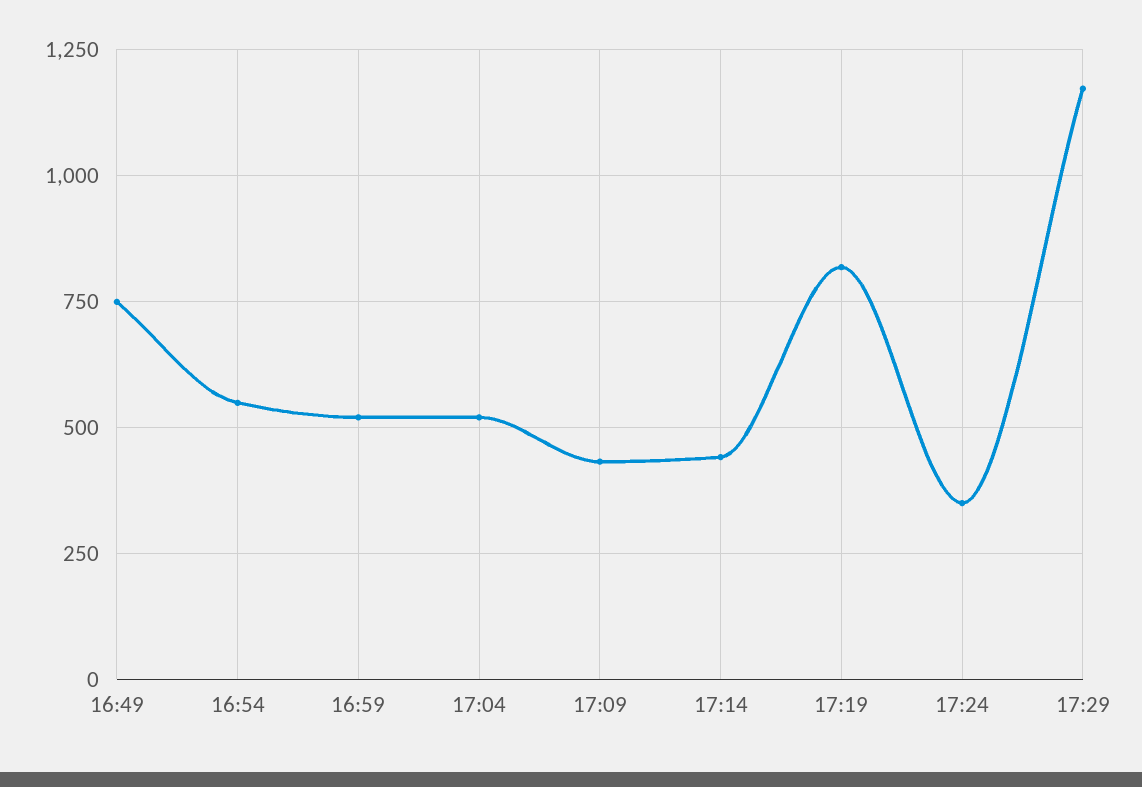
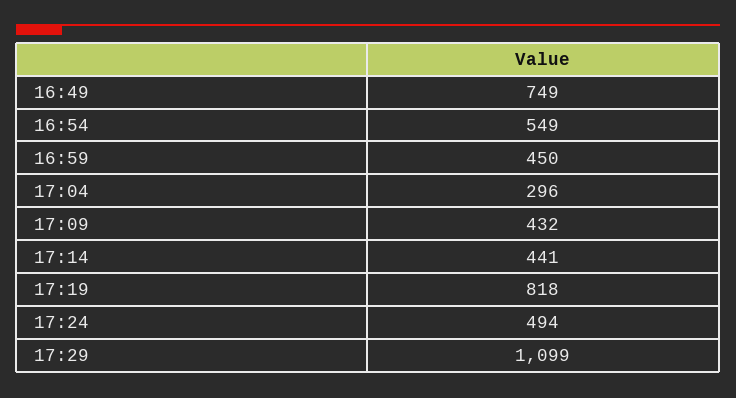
  {
    "16:49": 749,
    "16:54": 549,
-   "16:59": 525,
+   "16:59": 450,
-   "17:04": 525,
+   "17:04": 296,
    "17:09": 432,
    "17:14": 441,
    "17:19": 818,
-   "17:24": 350,
+   "17:24": 494,
-   "17:29": 1175
+   "17:29": 1099
  }

